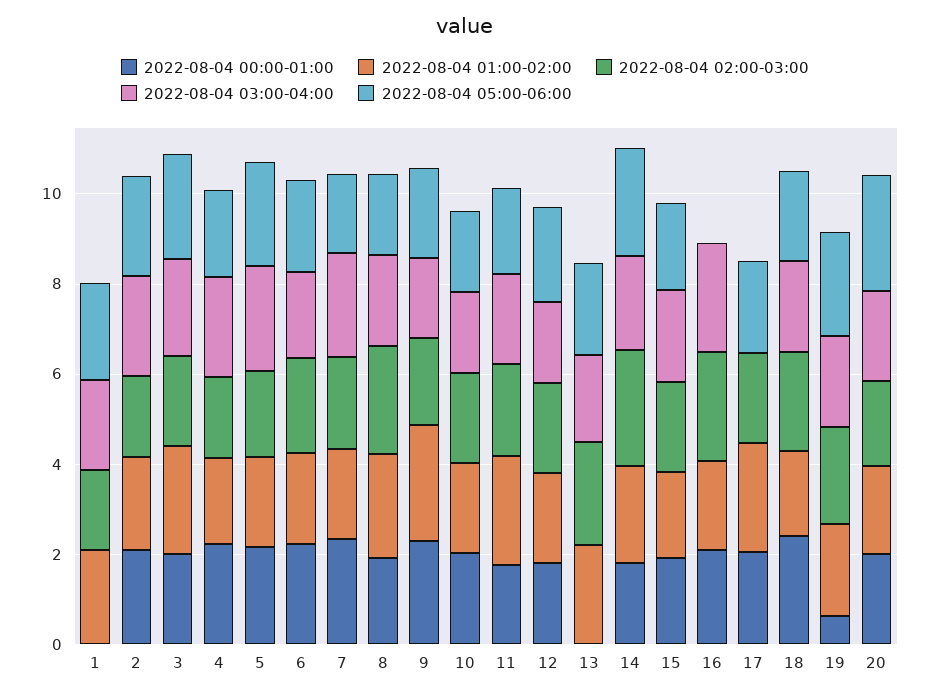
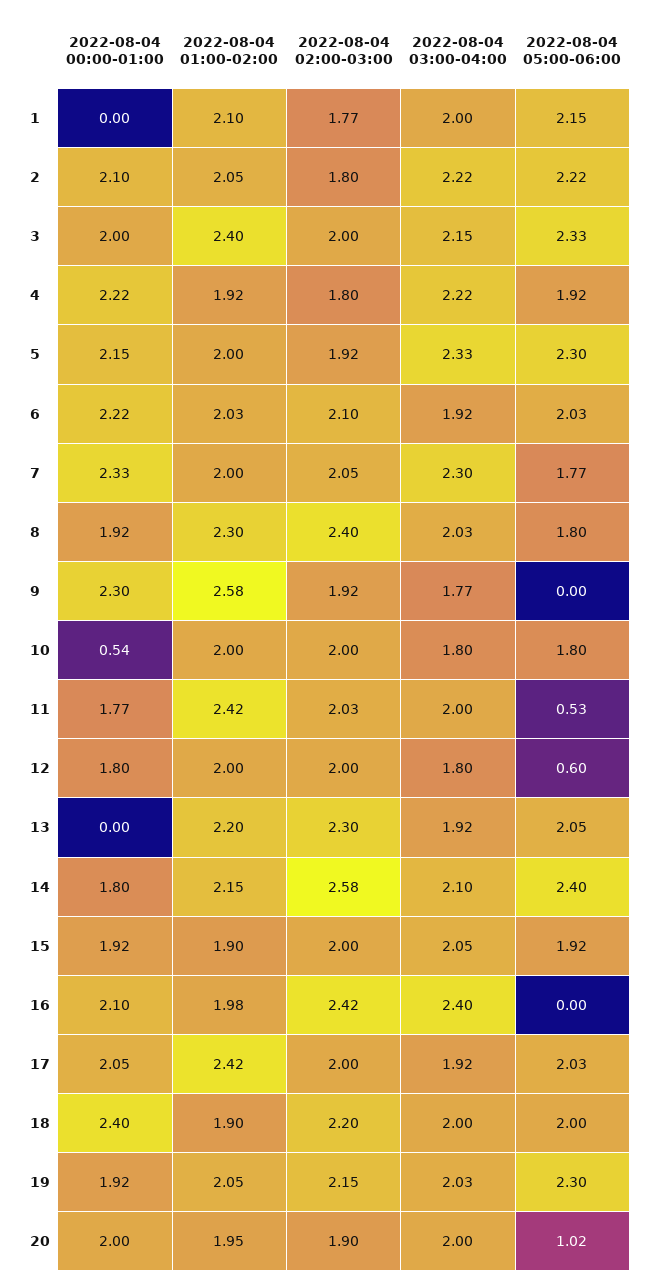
  {
    "2022-08-04 00:00-01:00": {
      "1": 0,
      "2": 2.1,
      "3": 2,
      "4": 2.22,
      "5": 2.15,
      "6": 2.22,
      "7": 2.33,
      "8": 1.92,
      "9": 2.3,
-     "10": 2,
+     "10": 0.54,
      "11": 1.77,
      "12": 1.8,
      "13": 0,
      "14": 1.8,
      "15": 1.92,
      "16": 2.1,
      "17": 2.05,
      "18": 2.4,
-     "19": 0.5,
+     "19": 1.92,
      "20": 2
    },
    "2022-08-04 01:00-02:00": {
      "1": 2.1,
      "2": 2.05,
      "3": 2.4,
      "4": 1.92,
      "5": 2,
      "6": 2.03,
      "7": 2,
      "8": 2.3,
      "9": 2.58,
      "10": 2,
      "11": 2.42,
      "12": 2,
      "13": 2.2,
      "14": 2.15,
      "15": 1.9,
      "16": 1.98,
      "17": 2.42,
      "18": 1.9,
      "19": 2.05,
      "20": 1.95
    },
    "2022-08-04 02:00-03:00": {
      "1": 1.77,
      "2": 1.8,
      "3": 2,
      "4": 1.8,
      "5": 1.92,
      "6": 2.1,
      "7": 2.05,
      "8": 2.4,
      "9": 1.92,
      "10": 2,
      "11": 2.03,
      "12": 2,
      "13": 2.3,
      "14": 2.58,
      "15": 2,
      "16": 2.42,
      "17": 2,
      "18": 2.2,
      "19": 2.15,
      "20": 1.9
    },
    "2022-08-04 03:00-04:00": {
      "1": 2,
      "2": 2.22,
      "3": 2.15,
      "4": 2.22,
      "5": 2.33,
      "6": 1.92,
      "7": 2.3,
      "8": 2.03,
      "9": 1.77,
      "10": 1.8,
      "11": 2,
      "12": 1.8,
      "13": 1.92,
      "14": 2.1,
      "15": 2.05,
      "16": 2.4,
-     "17": 0,
+     "17": 1.92,
      "18": 2,
      "19": 2.03,
      "20": 2
    },
    "2022-08-04 05:00-06:00": {
      "1": 2.15,
      "2": 2.22,
      "3": 2.33,
      "4": 1.92,
      "5": 2.3,
      "6": 2.03,
      "7": 1.77,
      "8": 1.8,
-     "9": 2,
+     "9": 0,
      "10": 1.8,
-     "11": 2,
+     "11": 0.53,
-     "12": 2,
+     "12": 0.6,
      "13": 2.05,
      "14": 2.4,
      "15": 1.92,
      "16": 0,
      "17": 2.03,
      "18": 2,
      "19": 2.3,
-     "20": 2.5
+     "20": 1.02
    }
  }

